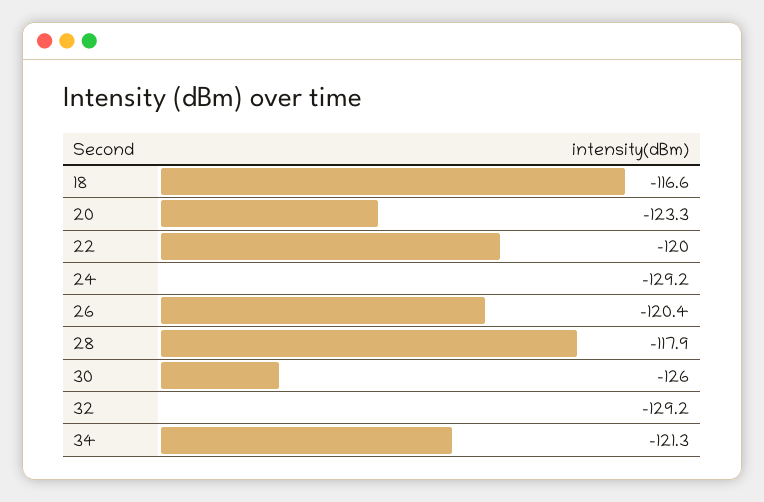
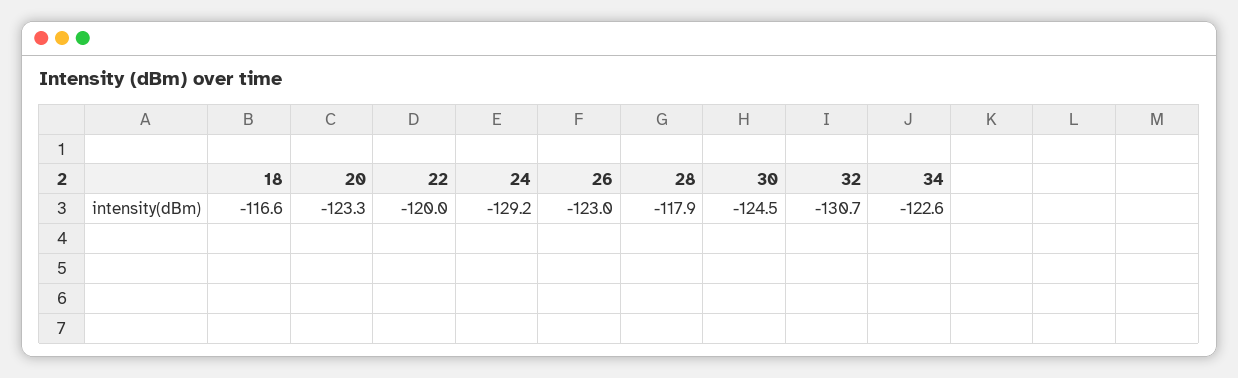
  {
    "18": -116.6,
    "20": -123.3,
    "22": -120,
    "24": -129.2,
-   "26": -120.4,
+   "26": -123,
    "28": -117.9,
-   "30": -126,
+   "30": -124.5,
-   "32": -129.2,
+   "32": -130.7,
-   "34": -121.3
+   "34": -122.6
  }

